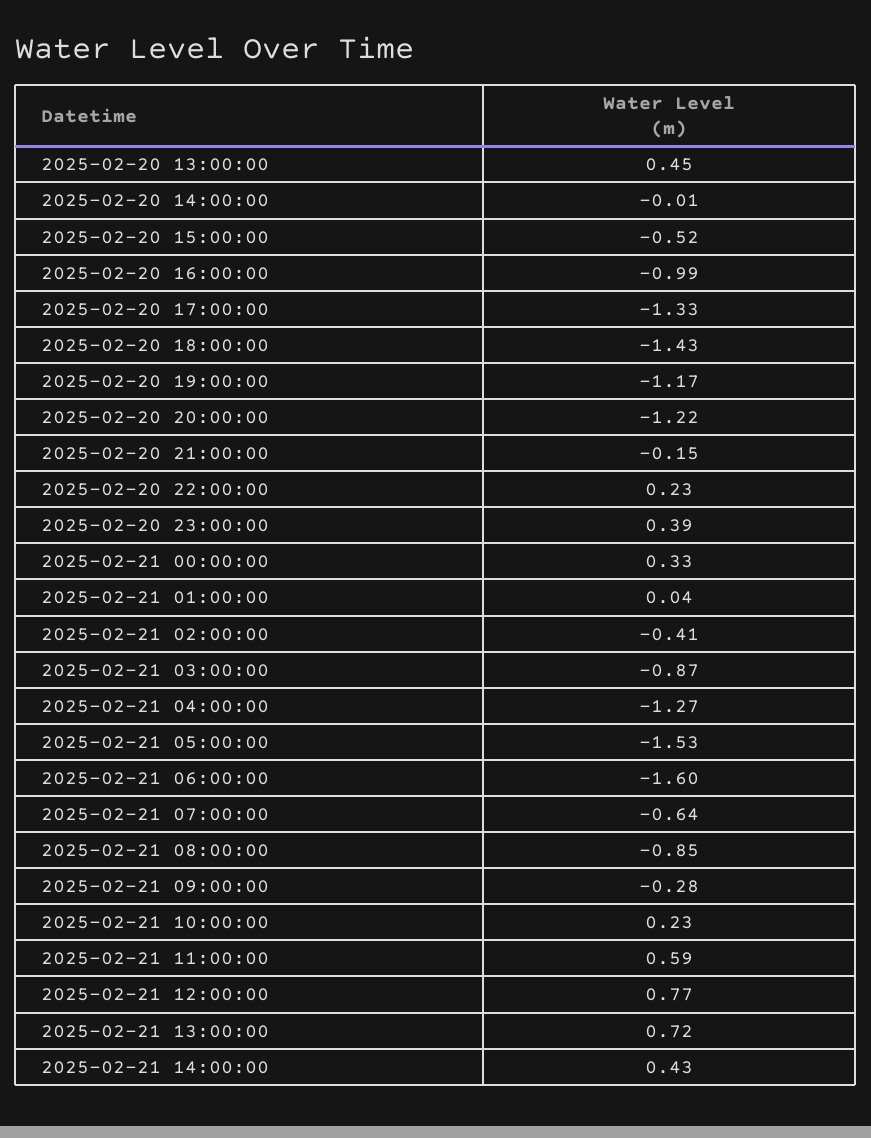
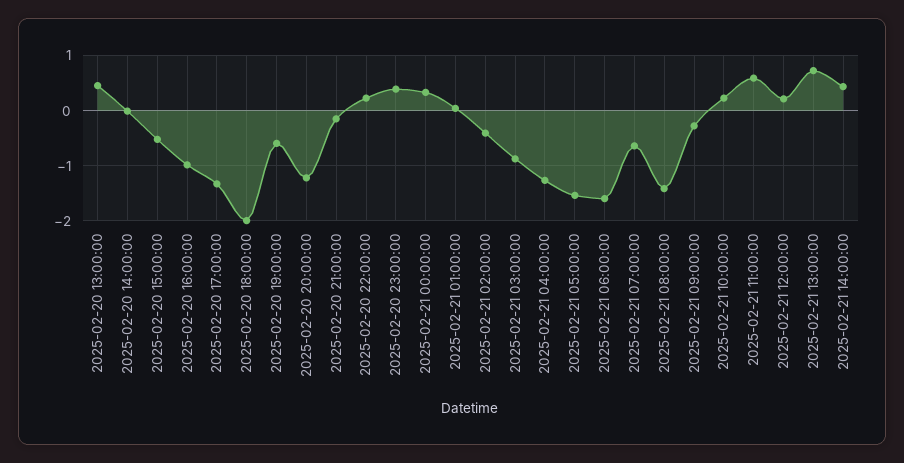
  {
    "2025-02-20 13:00:00": 0.45,
    "2025-02-20 14:00:00": -0.01,
    "2025-02-20 15:00:00": -0.52,
    "2025-02-20 16:00:00": -0.99,
    "2025-02-20 17:00:00": -1.33,
-   "2025-02-20 18:00:00": -1.43,
+   "2025-02-20 18:00:00": -2,
-   "2025-02-20 19:00:00": -1.17,
+   "2025-02-20 19:00:00": -0.6,
    "2025-02-20 20:00:00": -1.22,
    "2025-02-20 21:00:00": -0.15,
    "2025-02-20 22:00:00": 0.23,
    "2025-02-20 23:00:00": 0.39,
    "2025-02-21 00:00:00": 0.33,
    "2025-02-21 01:00:00": 0.04,
    "2025-02-21 02:00:00": -0.41,
    "2025-02-21 03:00:00": -0.87,
    "2025-02-21 04:00:00": -1.27,
    "2025-02-21 05:00:00": -1.53,
    "2025-02-21 06:00:00": -1.6,
    "2025-02-21 07:00:00": -0.64,
-   "2025-02-21 08:00:00": -0.85,
+   "2025-02-21 08:00:00": -1.4,
    "2025-02-21 09:00:00": -0.28,
    "2025-02-21 10:00:00": 0.23,
    "2025-02-21 11:00:00": 0.59,
-   "2025-02-21 12:00:00": 0.77,
+   "2025-02-21 12:00:00": 0.2,
    "2025-02-21 13:00:00": 0.72,
    "2025-02-21 14:00:00": 0.43
  }

